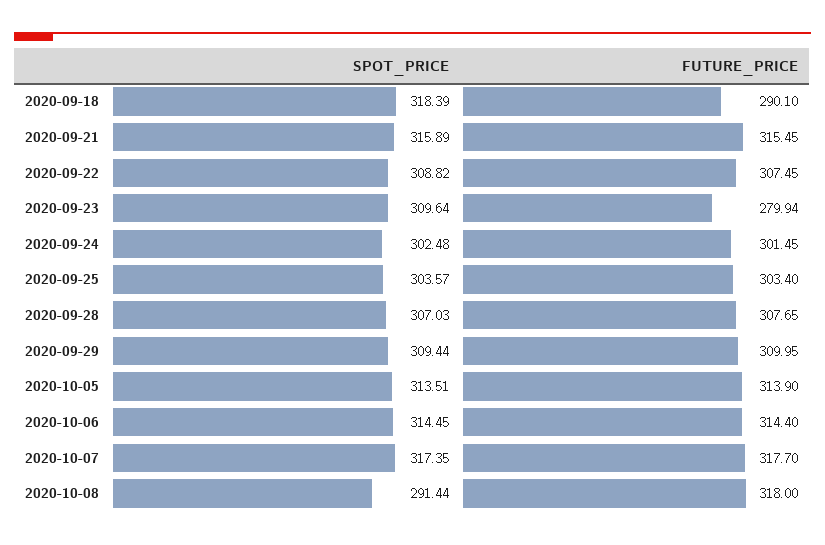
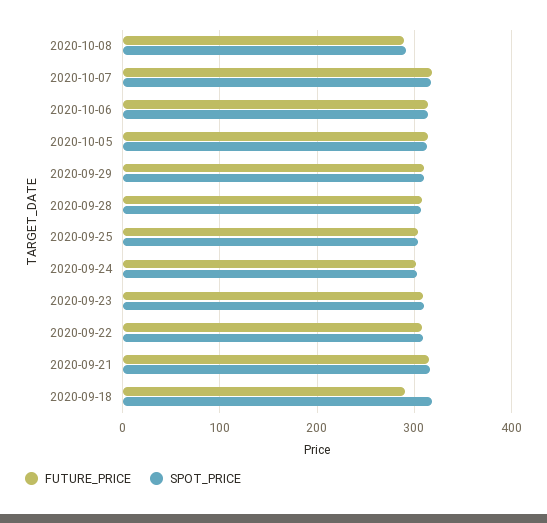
  {
    "SPOT_PRICE": {
      "2020-09-18": 318.39,
      "2020-09-21": 315.89,
      "2020-09-22": 308.82,
      "2020-09-23": 309.64,
      "2020-09-24": 302.48,
      "2020-09-25": 303.57,
      "2020-09-28": 307.03,
      "2020-09-29": 309.44,
      "2020-10-05": 313.51,
      "2020-10-06": 314.45,
      "2020-10-07": 317.35,
      "2020-10-08": 291.44
    },
    "FUTURE_PRICE": {
      "2020-09-18": 290.1,
      "2020-09-21": 315.45,
      "2020-09-22": 307.45,
-     "2020-09-23": 279.94,
+     "2020-09-23": 310,
      "2020-09-24": 301.45,
      "2020-09-25": 303.4,
      "2020-09-28": 307.65,
      "2020-09-29": 309.95,
      "2020-10-05": 313.9,
      "2020-10-06": 314.4,
      "2020-10-07": 317.7,
-     "2020-10-08": 318
+     "2020-10-08": 290
    }
  }

